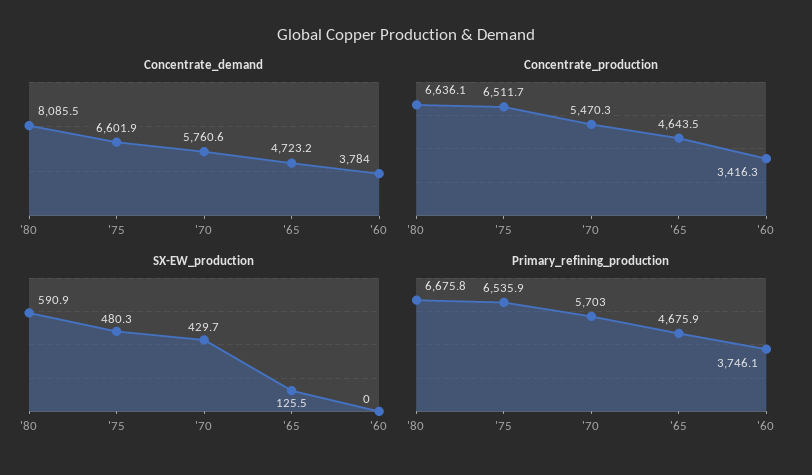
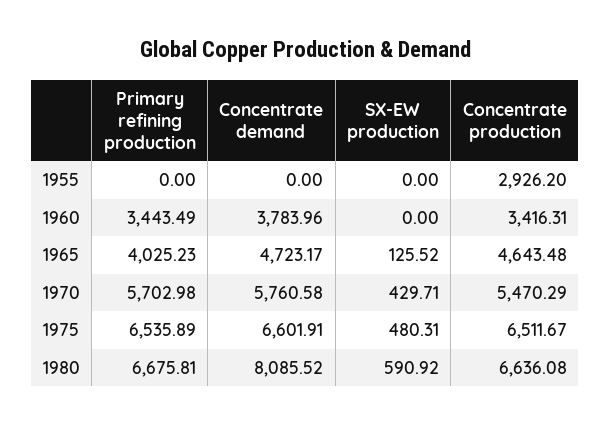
  {
    "Concentrate_demand": {
      "'80": 8085.52,
      "'75": 6601.91,
      "'70": 5760.58,
      "'65": 4723.17,
-     "'60": 3783.96
+     "'60": 3783.96,
+     "1955": 0
    },
    "Concentrate_production": {
      "'80": 6636.08,
      "'75": 6511.67,
      "'70": 5470.29,
      "'65": 4643.48,
-     "'60": 3416.31
+     "'60": 3416.31,
+     "1955": 2926.2
    },
    "SX-EW_production": {
      "'80": 590.92,
      "'75": 480.31,
      "'70": 429.71,
      "'65": 125.52,
-     "'60": 0
+     "'60": 0,
+     "1955": 0
    },
    "Primary_refining_production": {
      "'80": 6675.81,
      "'75": 6535.89,
      "'70": 5702.98,
-     "'65": 4675.9,
+     "'65": 4025.23,
-     "'60": 3746.1
+     "'60": 3443.49,
+     "1955": 0
    }
  }

